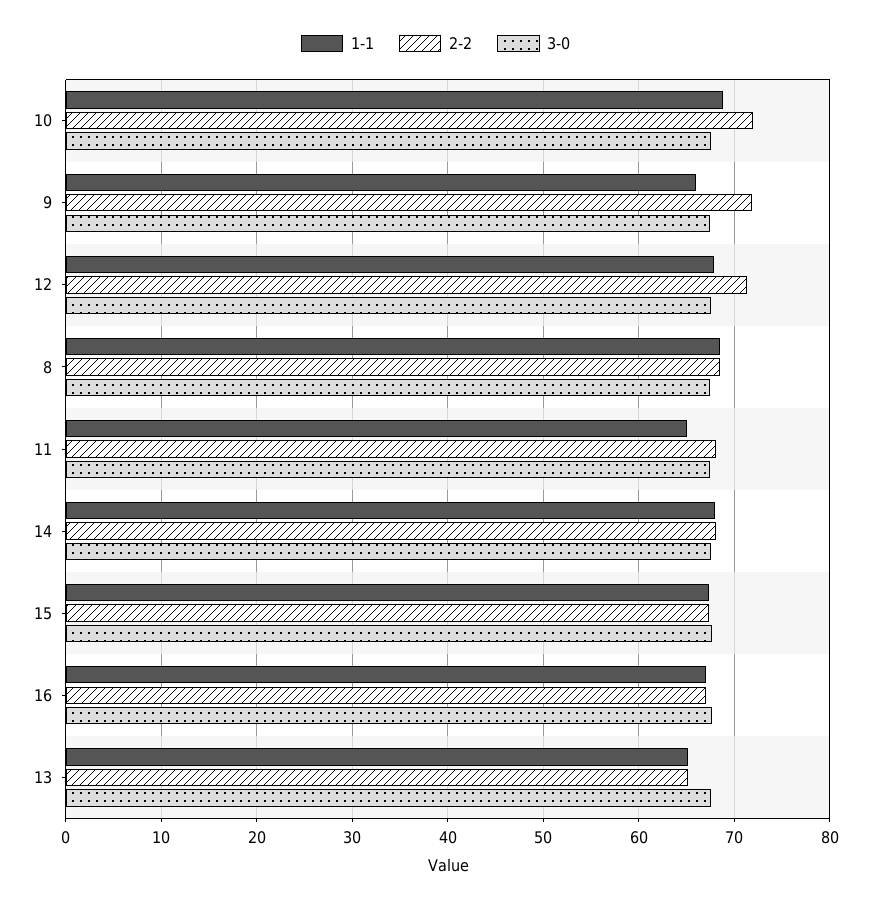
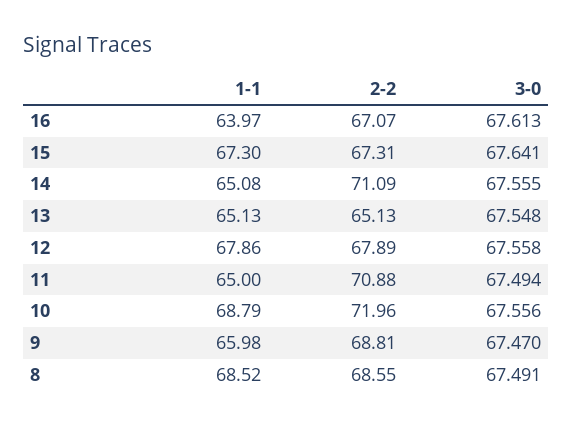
  {
    "1-1": {
      "10": 68.79,
      "9": 65.98,
      "12": 67.86,
      "8": 68.52,
      "11": 65,
-     "14": 68,
+     "14": 65.08,
      "15": 67.3,
-     "16": 67,
+     "16": 63.97,
      "13": 65.13
    },
    "2-2": {
      "10": 71.96,
-     "9": 72,
+     "9": 68.81,
-     "12": 71,
+     "12": 67.89,
      "8": 68.55,
-     "11": 68,
+     "11": 70.88,
-     "14": 68,
+     "14": 71.09,
      "15": 67.31,
      "16": 67.07,
      "13": 65.13
    },
    "3-0": {
      "10": 67.556,
      "9": 67.47,
      "12": 67.558,
      "8": 67.491,
      "11": 67.494,
      "14": 67.555,
      "15": 67.641,
      "16": 67.613,
      "13": 67.548
    }
  }

